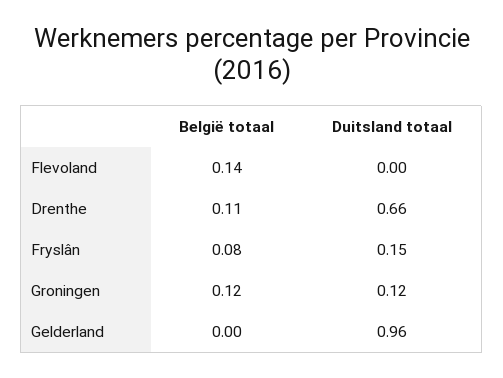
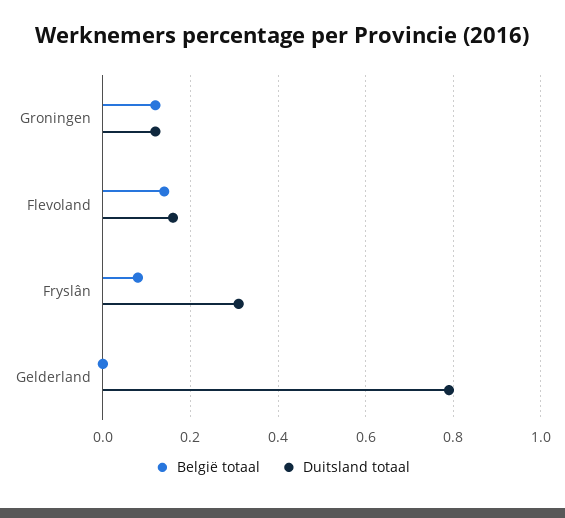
  {
    "België totaal": {
      "Flevoland": 0.14,
-     "Drenthe": 0.11,
      "Fryslân": 0.08,
      "Groningen": 0.12,
      "Gelderland": 0
    },
    "Duitsland totaal": {
-     "Flevoland": 0,
+     "Flevoland": 0.15,
-     "Drenthe": 0.66,
-     "Fryslân": 0.15,
+     "Fryslân": 0.3,
      "Groningen": 0.12,
-     "Gelderland": 0.96
+     "Gelderland": 0.8
    }
  }

